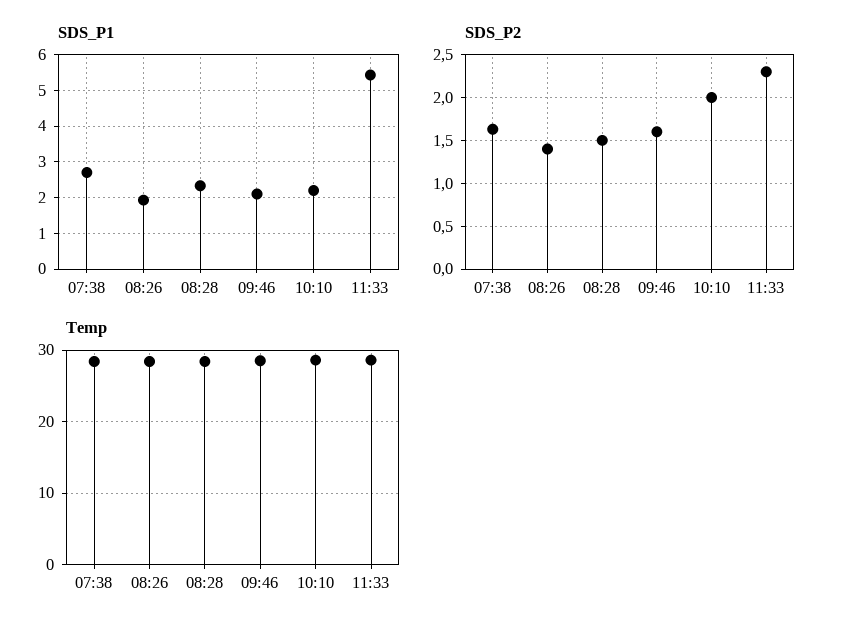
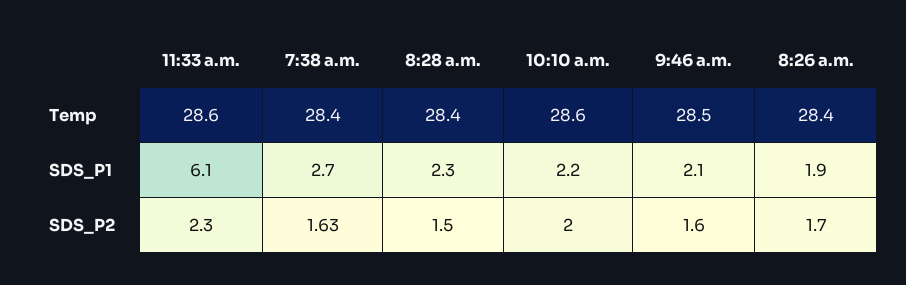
  {
    "SDS_P1": {
      "07:38": 2.7,
      "08:26": 1.9,
      "08:28": 2.3,
      "09:46": 2.1,
      "10:10": 2.2,
-     "11:33": 5.4
+     "11:33": 6.1
    },
    "SDS_P2": {
      "07:38": 1.63,
-     "08:26": 1.4,
+     "08:26": 1.7,
      "08:28": 1.5,
      "09:46": 1.6,
      "10:10": 2,
      "11:33": 2.3
    },
    "Temp": {
      "07:38": 28.4,
      "08:26": 28.4,
      "08:28": 28.4,
      "09:46": 28.5,
      "10:10": 28.6,
      "11:33": 28.6
    }
  }

